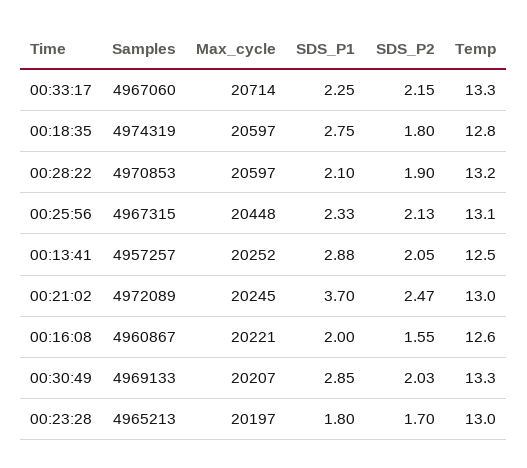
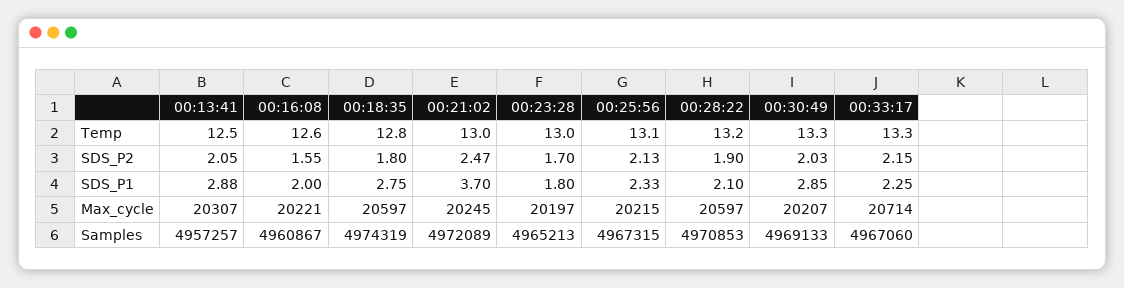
  {
    "Samples": {
      "00:33:17": 4967060,
      "00:18:35": 4974319,
      "00:28:22": 4970853,
      "00:25:56": 4967315,
      "00:13:41": 4957257,
      "00:21:02": 4972089,
      "00:16:08": 4960867,
      "00:30:49": 4969133,
      "00:23:28": 4965213
    },
    "Max_cycle": {
      "00:33:17": 20714,
      "00:18:35": 20597,
      "00:28:22": 20597,
-     "00:25:56": 20448,
+     "00:25:56": 20215,
-     "00:13:41": 20252,
+     "00:13:41": 20307,
      "00:21:02": 20245,
      "00:16:08": 20221,
      "00:30:49": 20207,
      "00:23:28": 20197
    },
    "SDS_P1": {
      "00:33:17": 2.25,
      "00:18:35": 2.75,
      "00:28:22": 2.1,
      "00:25:56": 2.33,
      "00:13:41": 2.88,
      "00:21:02": 3.7,
      "00:16:08": 2,
      "00:30:49": 2.85,
      "00:23:28": 1.8
    },
    "SDS_P2": {
      "00:33:17": 2.15,
      "00:18:35": 1.8,
      "00:28:22": 1.9,
      "00:25:56": 2.13,
      "00:13:41": 2.05,
      "00:21:02": 2.47,
      "00:16:08": 1.55,
      "00:30:49": 2.03,
      "00:23:28": 1.7
    },
    "Temp": {
      "00:33:17": 13.3,
      "00:18:35": 12.8,
      "00:28:22": 13.2,
      "00:25:56": 13.1,
      "00:13:41": 12.5,
      "00:21:02": 13,
      "00:16:08": 12.6,
      "00:30:49": 13.3,
      "00:23:28": 13
    }
  }

